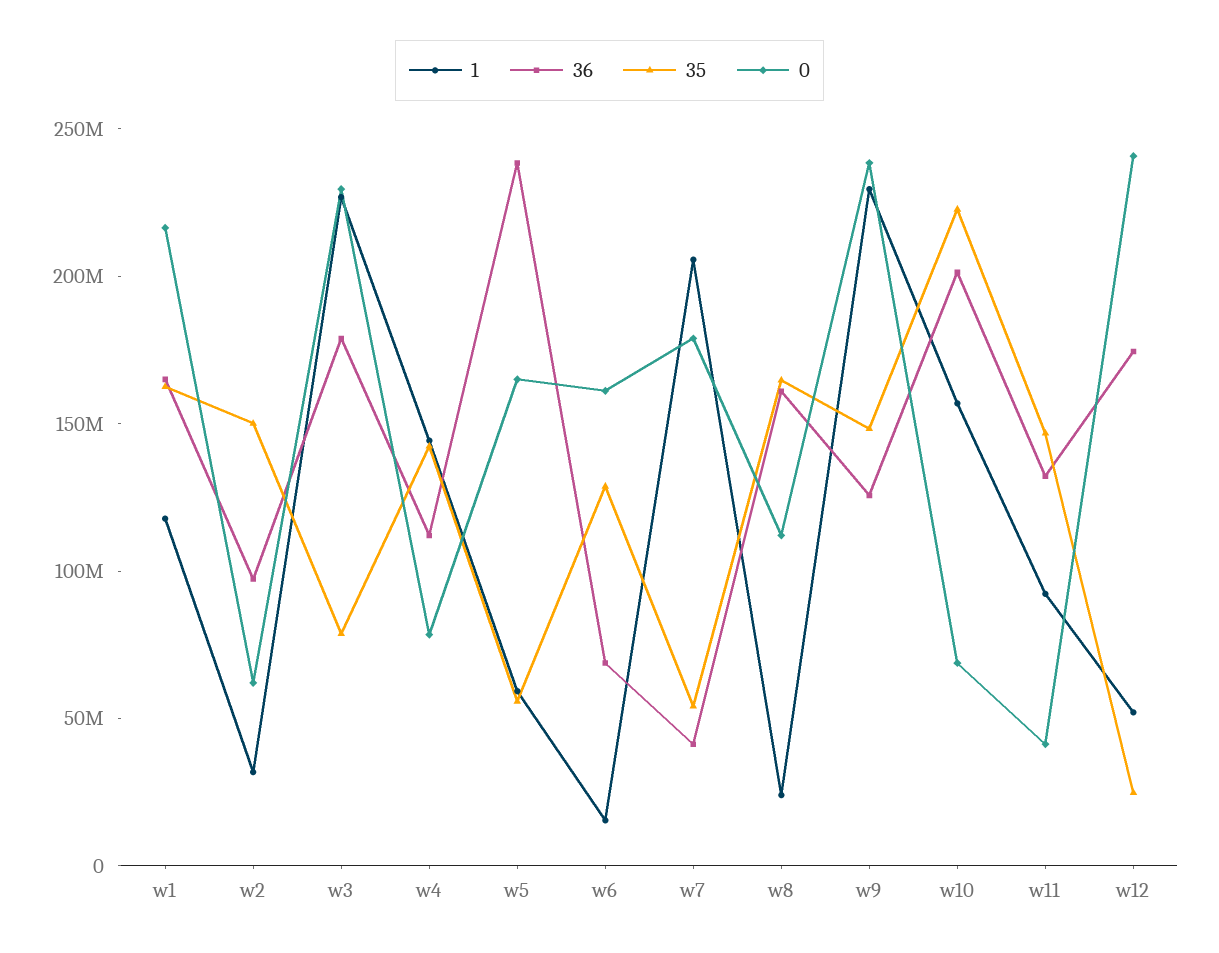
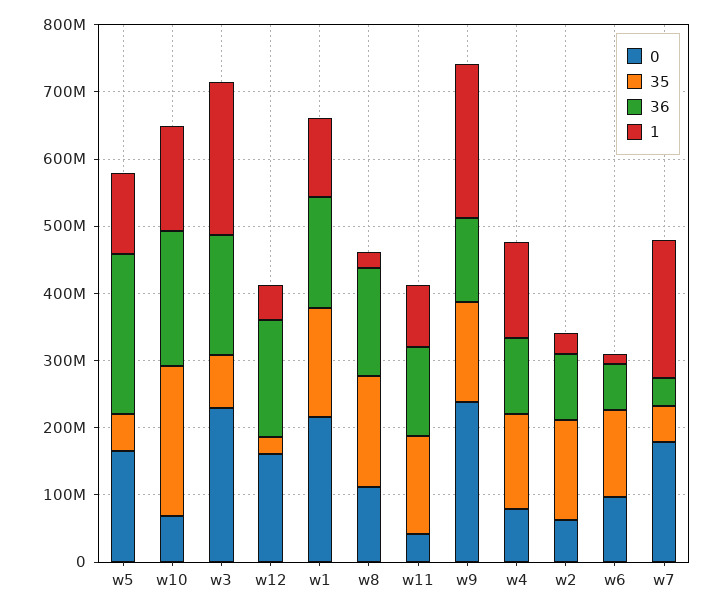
  {
    "1": {
      "w1": 120000000,
      "w2": 30000000,
      "w3": 230000000,
      "w4": 140000000,
-     "w5": 60000000,
+     "w5": 120000000,
      "w6": 20000000,
      "w7": 210000000,
      "w8": 20000000,
      "w9": 230000000,
      "w10": 160000000,
      "w11": 90000000,
      "w12": 50000000
    },
    "36": {
      "w1": 170000000,
      "w2": 100000000,
      "w3": 180000000,
      "w4": 110000000,
      "w5": 240000000,
      "w6": 70000000,
      "w7": 40000000,
      "w8": 160000000,
      "w9": 130000000,
      "w10": 200000000,
      "w11": 130000000,
      "w12": 170000000
    },
    "35": {
      "w1": 160000000,
      "w2": 150000000,
      "w3": 80000000,
      "w4": 140000000,
      "w5": 60000000,
      "w6": 130000000,
      "w7": 50000000,
      "w8": 160000000,
      "w9": 150000000,
      "w10": 220000000,
      "w11": 150000000,
      "w12": 20000000
    },
    "0": {
      "w1": 220000000,
      "w2": 60000000,
      "w3": 230000000,
      "w4": 80000000,
      "w5": 170000000,
-     "w6": 160000000,
+     "w6": 100000000,
      "w7": 180000000,
      "w8": 110000000,
      "w9": 240000000,
      "w10": 70000000,
      "w11": 40000000,
-     "w12": 240000000
+     "w12": 160000000
    }
  }

